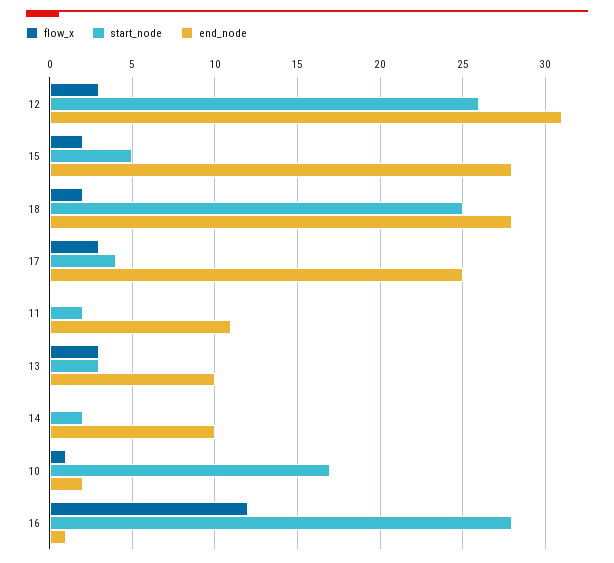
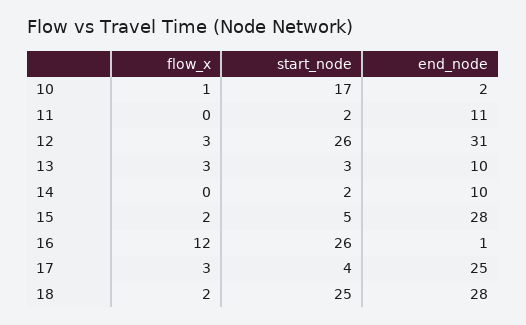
  {
    "flow_x": {
      "12": 3,
      "15": 2,
      "18": 2,
      "17": 3,
      "11": 0,
      "13": 3,
      "14": 0,
      "10": 1,
      "16": 12
    },
    "start_node": {
      "12": 26,
      "15": 5,
      "18": 25,
      "17": 4,
      "11": 2,
      "13": 3,
      "14": 2,
      "10": 17,
-     "16": 28
+     "16": 26
    },
    "end_node": {
      "12": 31,
      "15": 28,
      "18": 28,
      "17": 25,
      "11": 11,
      "13": 10,
      "14": 10,
      "10": 2,
      "16": 1
    }
  }

